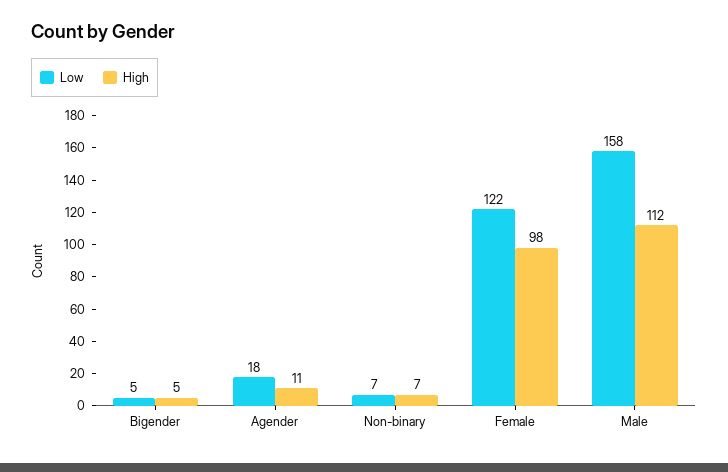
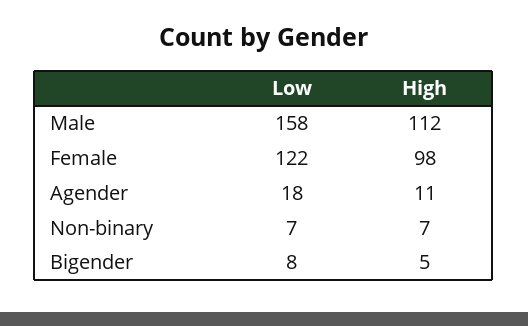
  {
    "Low": {
-     "Bigender": 5,
+     "Bigender": 8,
      "Agender": 18,
      "Non-binary": 7,
      "Female": 122,
      "Male": 158
    },
    "High": {
      "Bigender": 5,
      "Agender": 11,
      "Non-binary": 7,
      "Female": 98,
      "Male": 112
    }
  }

